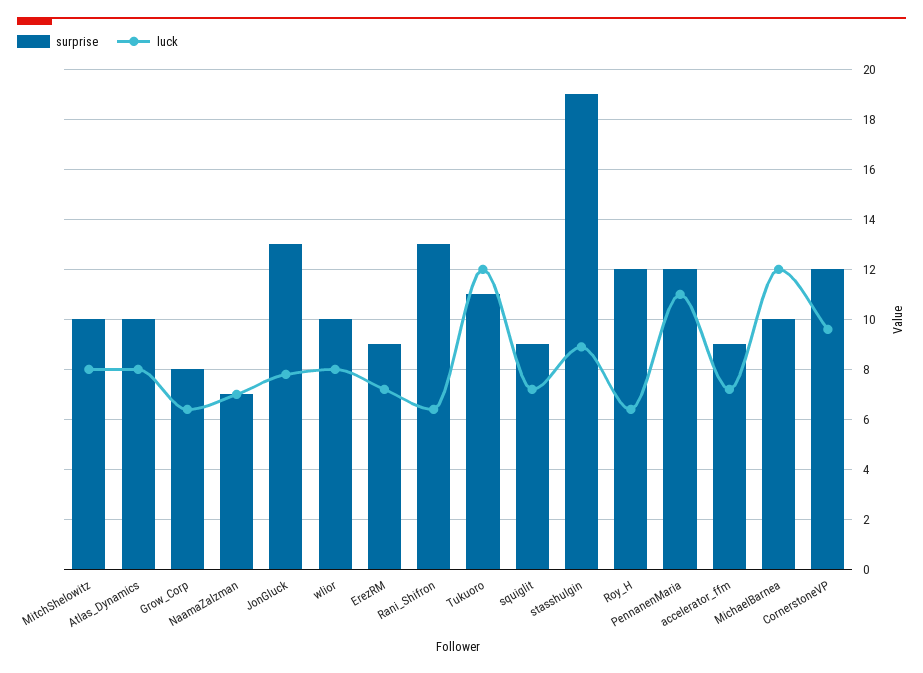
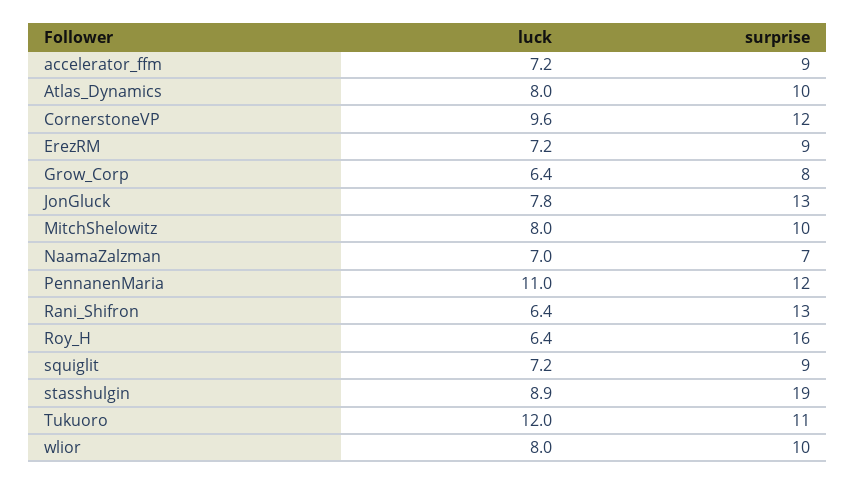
  {
    "surprise": {
      "MitchShelowitz": 10,
      "Atlas_Dynamics": 10,
      "Grow_Corp": 8,
      "NaamaZalzman": 7,
      "JonGluck": 13,
      "wlior": 10,
      "ErezRM": 9,
      "Rani_Shifron": 13,
      "Tukuoro": 11,
      "squiglit": 9,
      "stasshulgin": 19,
-     "Roy_H": 12,
+     "Roy_H": 16,
      "PennanenMaria": 12,
      "accelerator_ffm": 9,
-     "MichaelBarnea": 10,
      "CornerstoneVP": 12
    },
    "luck": {
      "MitchShelowitz": 8,
      "Atlas_Dynamics": 8,
      "Grow_Corp": 6.4,
      "NaamaZalzman": 7,
      "JonGluck": 7.8,
      "wlior": 8,
      "ErezRM": 7.2,
      "Rani_Shifron": 6.4,
      "Tukuoro": 12,
      "squiglit": 7.2,
      "stasshulgin": 8.9,
      "Roy_H": 6.4,
      "PennanenMaria": 11,
      "accelerator_ffm": 7.2,
-     "MichaelBarnea": 12,
      "CornerstoneVP": 9.6
    }
  }

